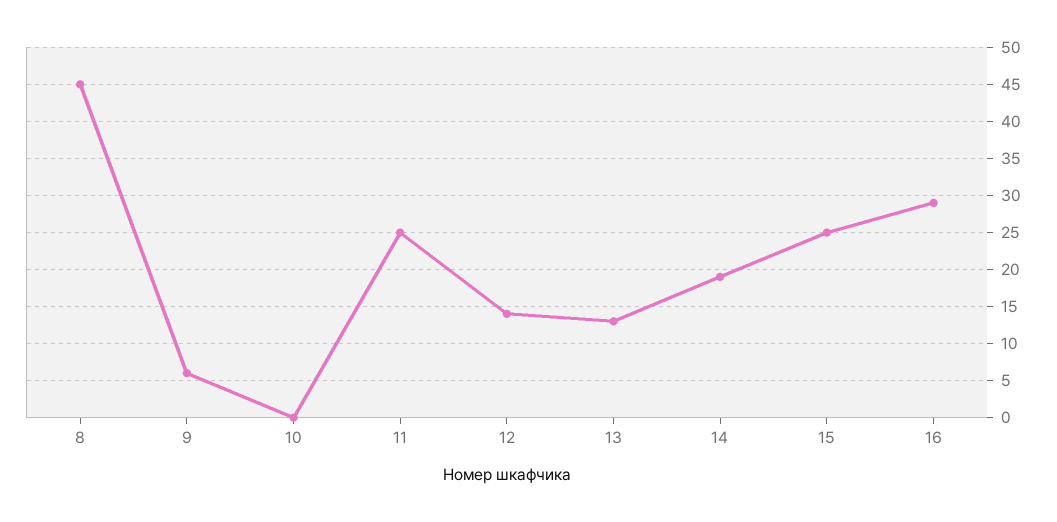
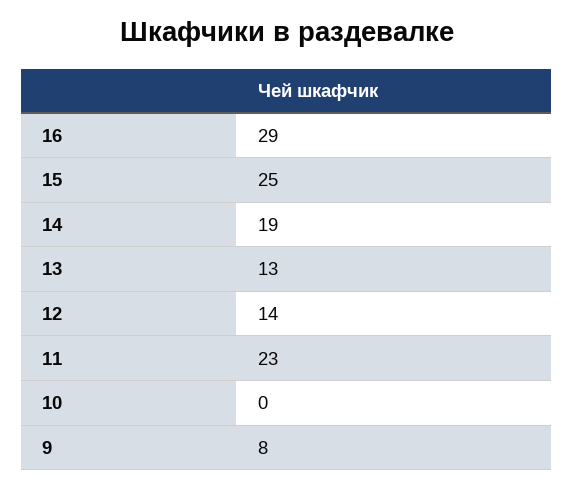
  {
-   "8": 45,
-   "9": 6,
+   "9": 8,
    "10": 0,
-   "11": 25,
+   "11": 23,
    "12": 14,
    "13": 13,
    "14": 19,
    "15": 25,
    "16": 29
  }

